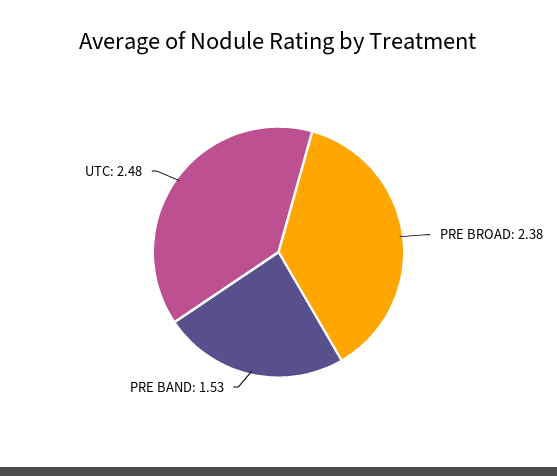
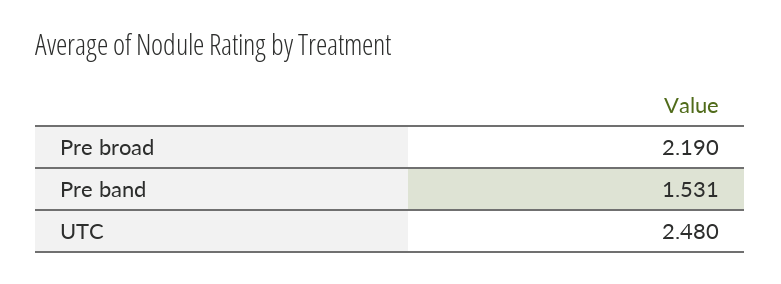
  {
-   "PRE BROAD": 2.38,
+   "PRE BROAD": 2.19,
    "PRE BAND": 1.531,
    "UTC": 2.48
  }

